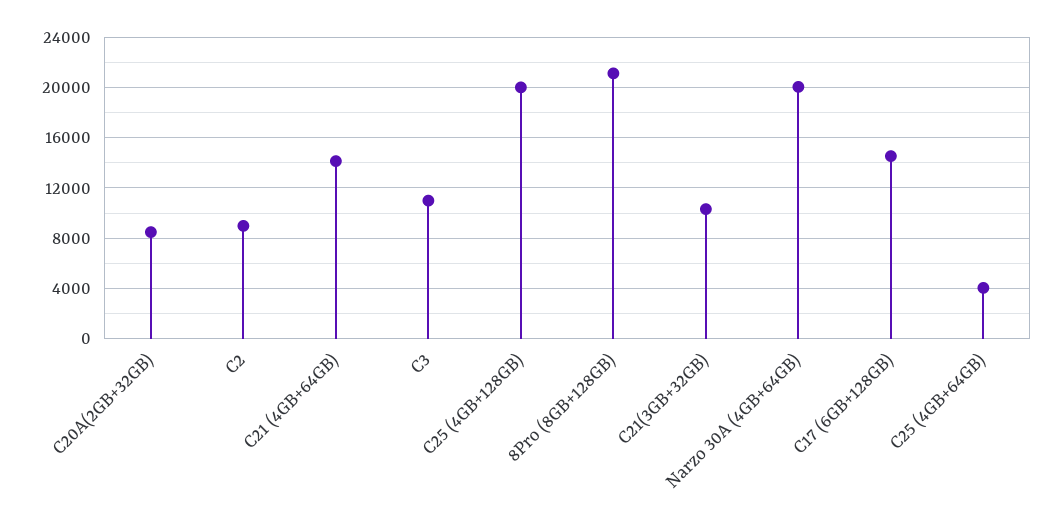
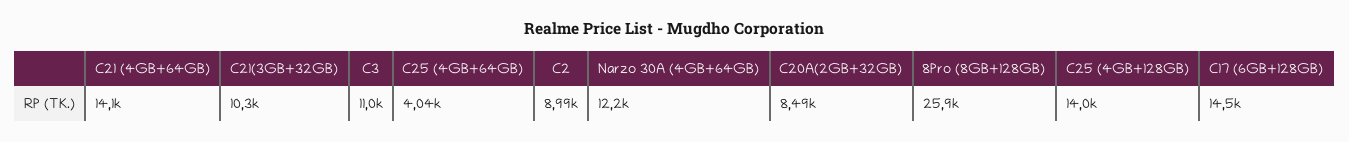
  {
    "C20A(2GB+32GB)": 8490,
    "C2": 8990,
    "C21 (4GB+64GB)": 14100,
    "C3": 11000,
-   "C25 (4GB+128GB)": 20000,
+   "C25 (4GB+128GB)": 14000,
-   "8Pro (8GB+128GB)": 21000,
+   "8Pro (8GB+128GB)": 25900,
    "C21(3GB+32GB)": 10300,
-   "Narzo 30A (4GB+64GB)": 20000,
+   "Narzo 30A (4GB+64GB)": 12200,
    "C17 (6GB+128GB)": 14500,
    "C25 (4GB+64GB)": 4040
  }

